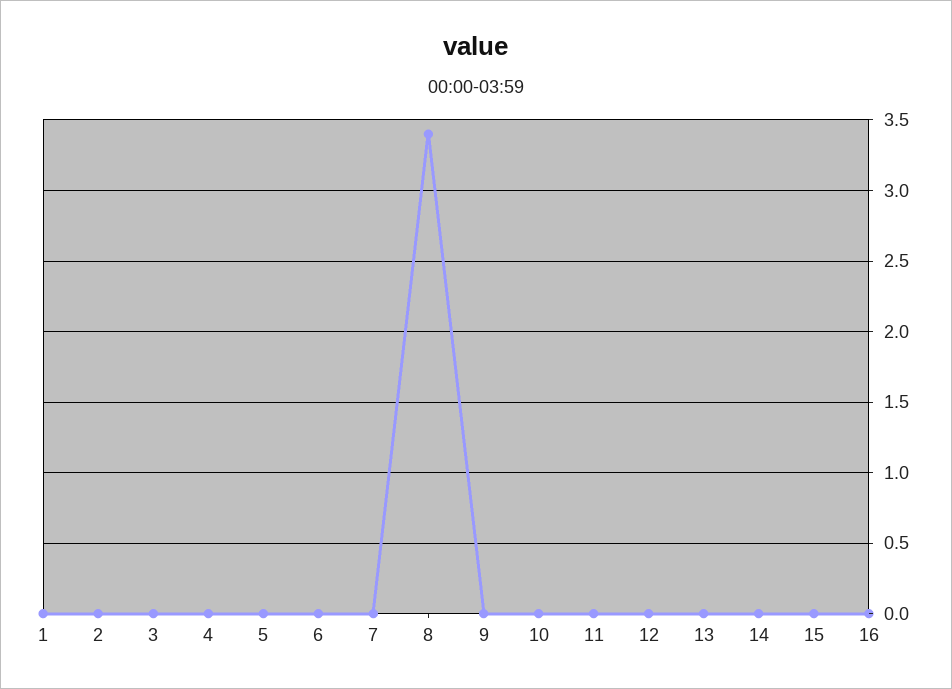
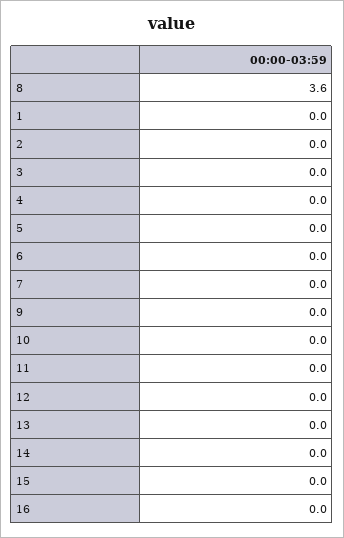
  {
    "1": 0,
    "2": 0,
    "3": 0,
    "4": 0,
    "5": 0,
    "6": 0,
    "7": 0,
-   "8": 3.4,
+   "8": 3.6,
    "9": 0,
    "10": 0,
    "11": 0,
    "12": 0,
    "13": 0,
    "14": 0,
    "15": 0,
    "16": 0
  }

